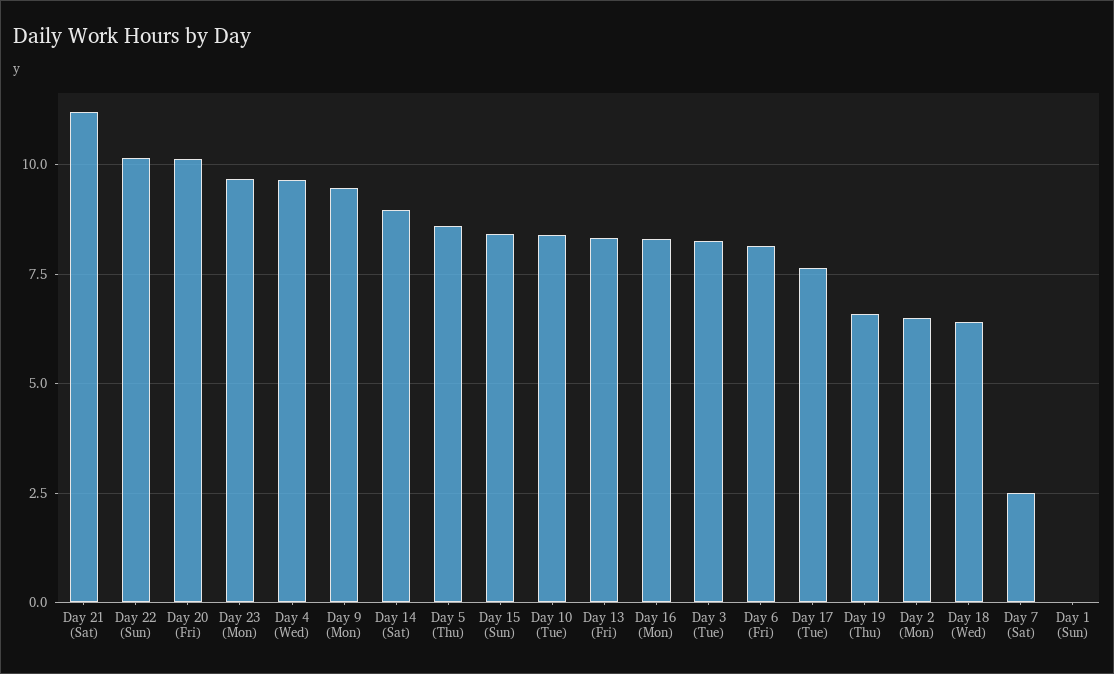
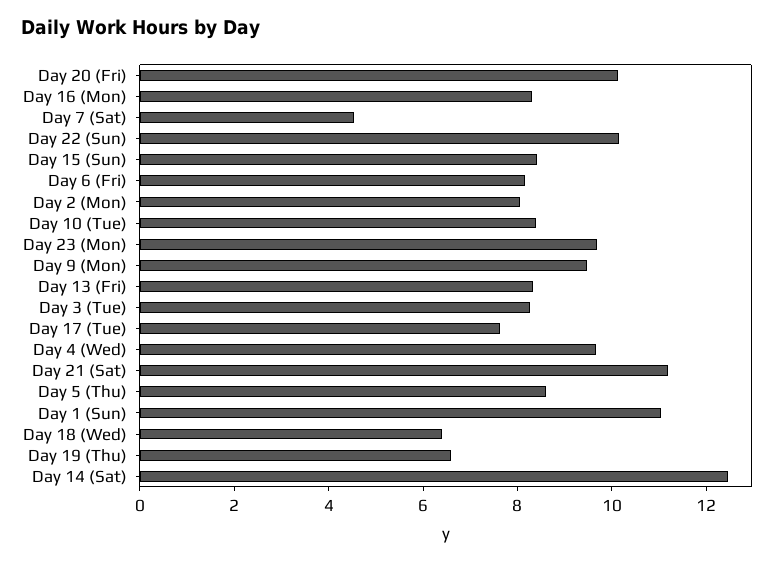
  {
    "Day 21 (Sat)": 11.25,
    "Day 22 (Sun)": 10.25,
    "Day 20 (Fri)": 10.25,
    "Day 23 (Mon)": 9.75,
    "Day 4 (Wed)": 9.75,
    "Day 9 (Mon)": 9.5,
-   "Day 14 (Sat)": 9,
+   "Day 14 (Sat)": 12.5,
    "Day 5 (Thu)": 8.5,
    "Day 15 (Sun)": 8.5,
    "Day 10 (Tue)": 8.5,
    "Day 13 (Fri)": 8.25,
    "Day 16 (Mon)": 8.25,
    "Day 3 (Tue)": 8.25,
    "Day 6 (Fri)": 8.25,
    "Day 17 (Tue)": 7.75,
    "Day 19 (Thu)": 6.5,
-   "Day 2 (Mon)": 6.5,
+   "Day 2 (Mon)": 8,
    "Day 18 (Wed)": 6.5,
-   "Day 7 (Sat)": 2.5,
+   "Day 7 (Sat)": 4.5,
-   "Day 1 (Sun)": 0
+   "Day 1 (Sun)": 11
  }

